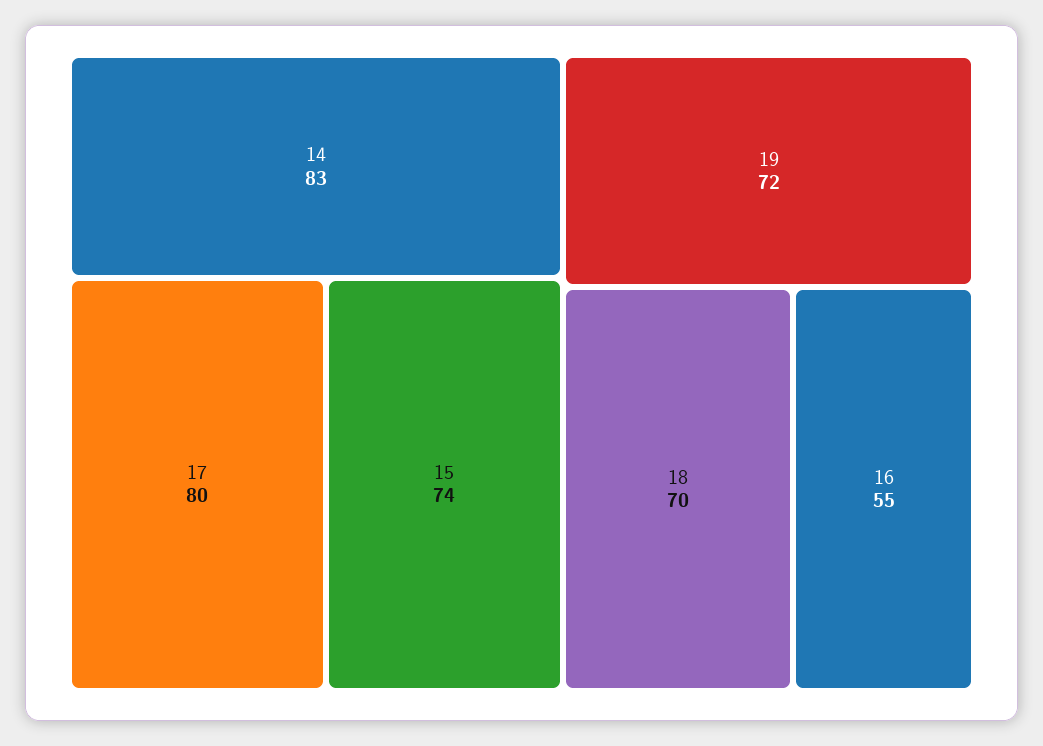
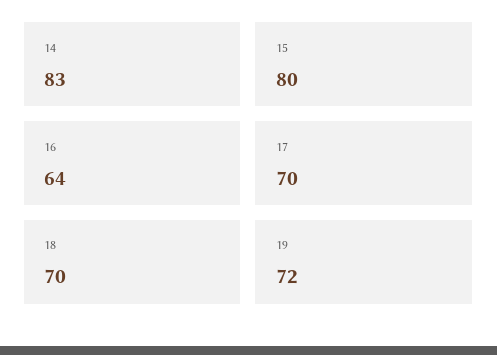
  {
    "14": 83,
-   "17": 80,
+   "17": 70,
-   "15": 74,
+   "15": 80,
    "19": 72,
    "18": 70,
-   "16": 55
+   "16": 64
  }

